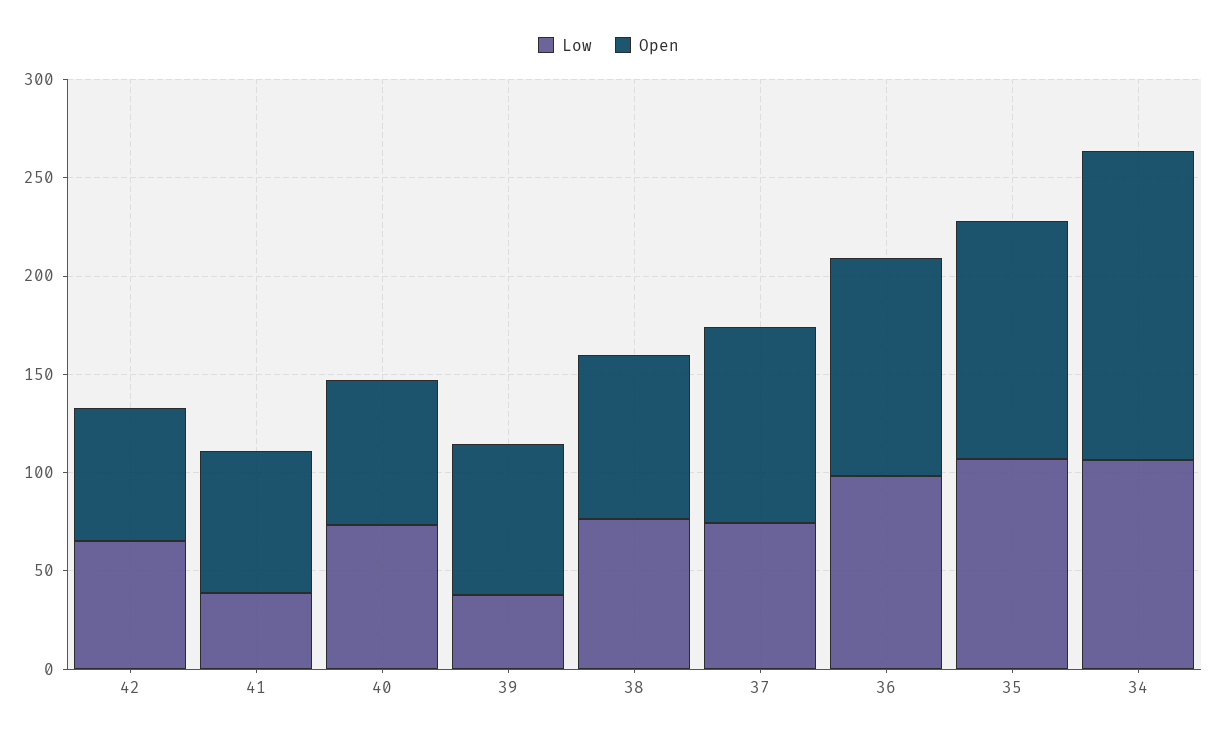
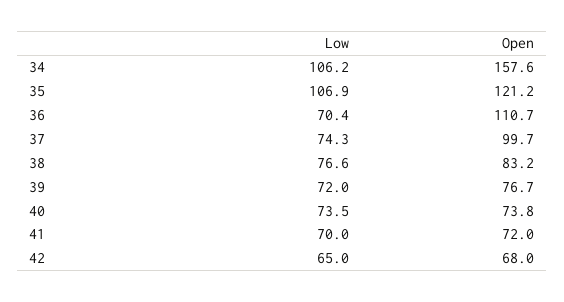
  {
    "Low": {
      "42": 65,
-     "41": 40,
+     "41": 70,
      "40": 73.5,
-     "39": 40,
+     "39": 72,
      "38": 76.6,
      "37": 74.3,
-     "36": 100,
+     "36": 70.4,
      "35": 106.9,
      "34": 106.2
    },
    "Open": {
      "42": 68,
      "41": 72,
      "40": 73.8,
      "39": 76.7,
      "38": 83.2,
      "37": 99.7,
      "36": 110.7,
      "35": 121.2,
      "34": 157.6
    }
  }

